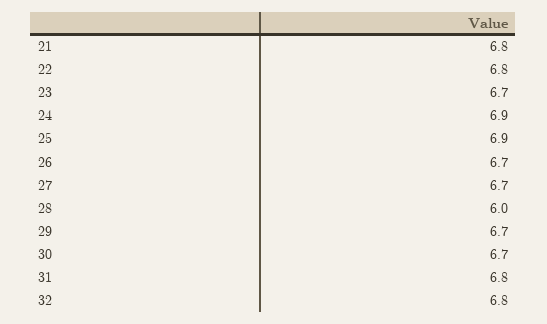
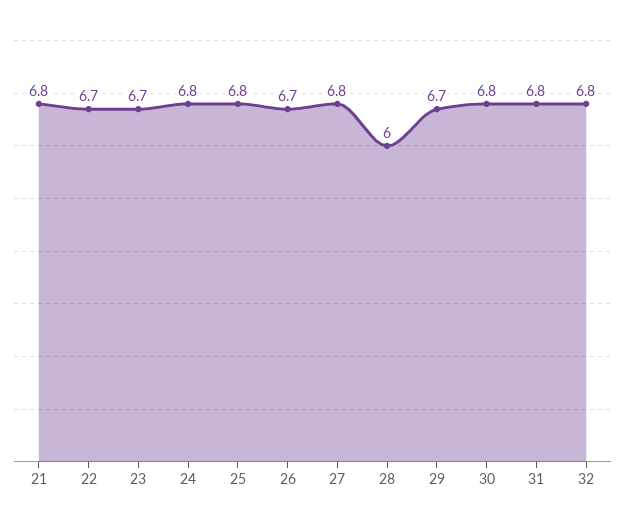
  {
    "21": 6.8,
-   "22": 6.8,
+   "22": 6.7,
    "23": 6.7,
-   "24": 6.9,
+   "24": 6.8,
-   "25": 6.9,
+   "25": 6.8,
    "26": 6.7,
-   "27": 6.7,
+   "27": 6.8,
    "28": 6,
    "29": 6.7,
-   "30": 6.7,
+   "30": 6.8,
    "31": 6.8,
    "32": 6.8
  }

